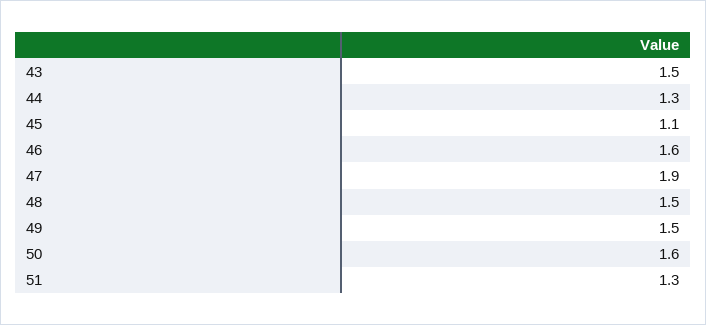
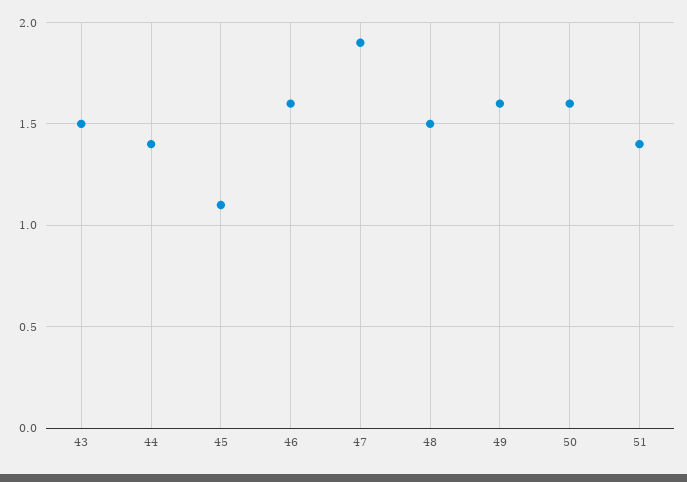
  {
    "43": 1.5,
-   "44": 1.3,
+   "44": 1.4,
    "45": 1.1,
    "46": 1.6,
    "47": 1.9,
    "48": 1.5,
-   "49": 1.5,
+   "49": 1.6,
    "50": 1.6,
-   "51": 1.3
+   "51": 1.4
  }

